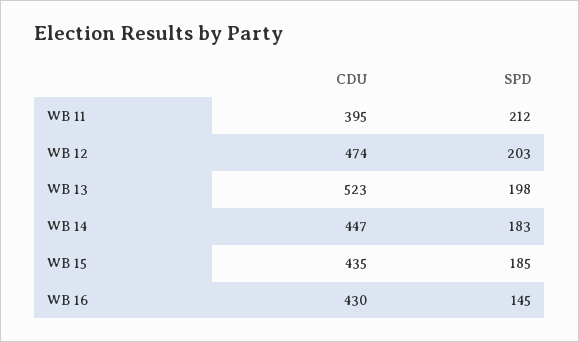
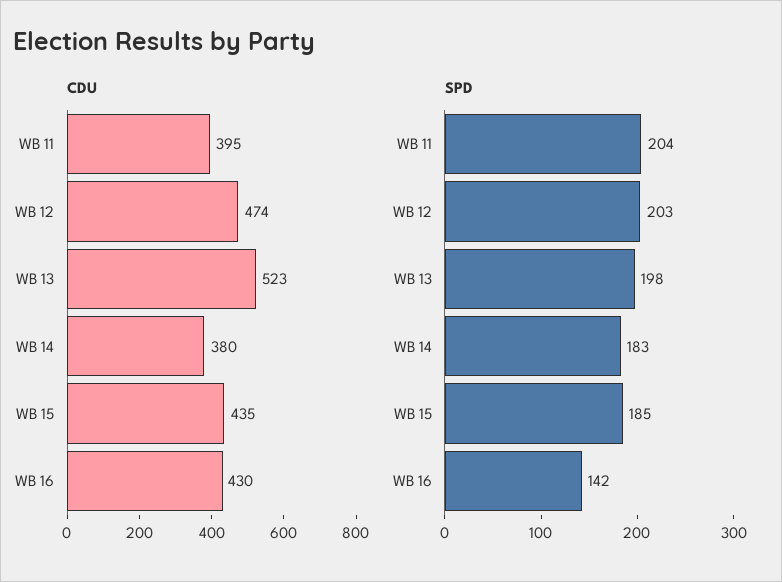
  {
    "CDU": {
      "WB 11": 395,
      "WB 12": 474,
      "WB 13": 523,
-     "WB 14": 447,
+     "WB 14": 380,
      "WB 15": 435,
      "WB 16": 430
    },
    "SPD": {
-     "WB 11": 212,
+     "WB 11": 204,
      "WB 12": 203,
      "WB 13": 198,
      "WB 14": 183,
      "WB 15": 185,
-     "WB 16": 145
+     "WB 16": 142
    }
  }

